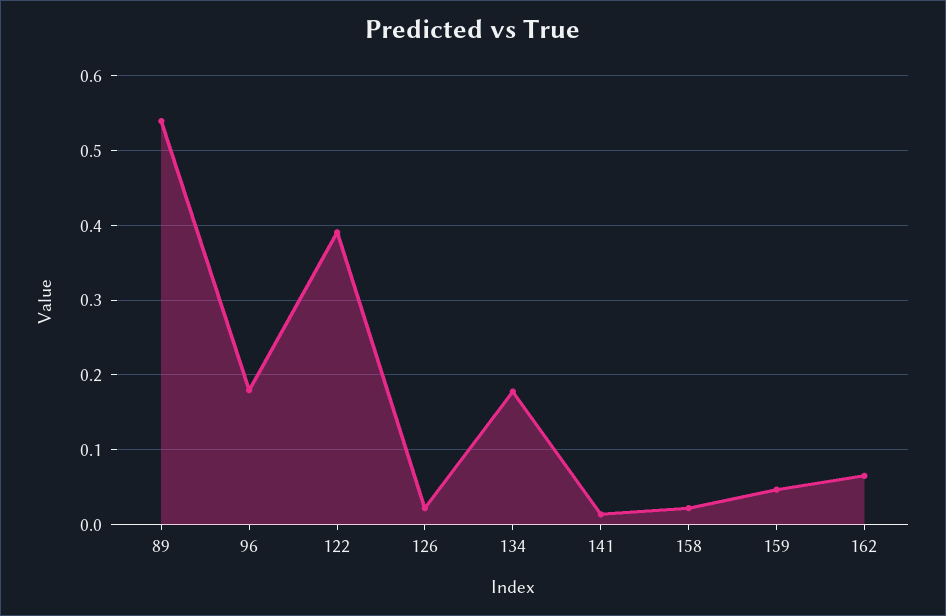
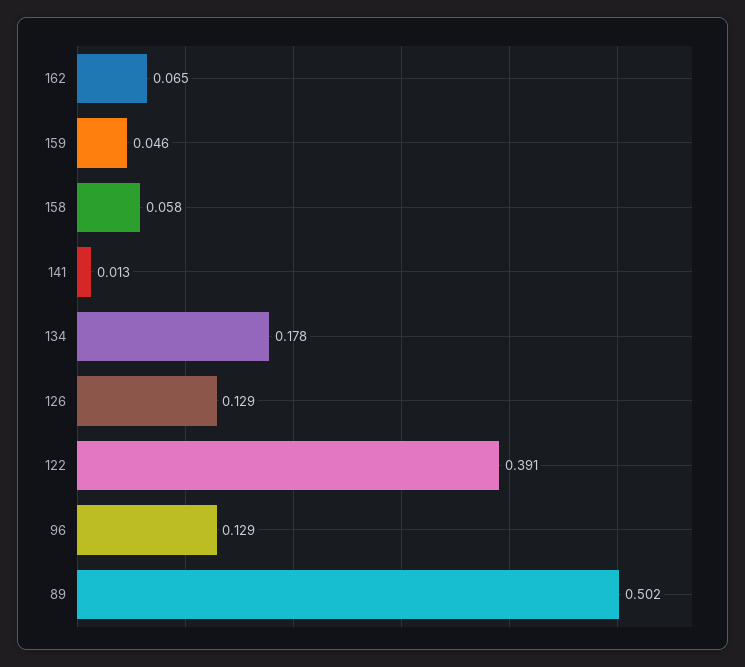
  {
-   "89": 0.54,
+   "89": 0.502,
-   "96": 0.18,
+   "96": 0.129,
    "122": 0.391,
-   "126": 0.02,
+   "126": 0.129,
    "134": 0.178,
    "141": 0.013,
-   "158": 0.02,
+   "158": 0.058,
    "159": 0.046,
    "162": 0.065
  }

